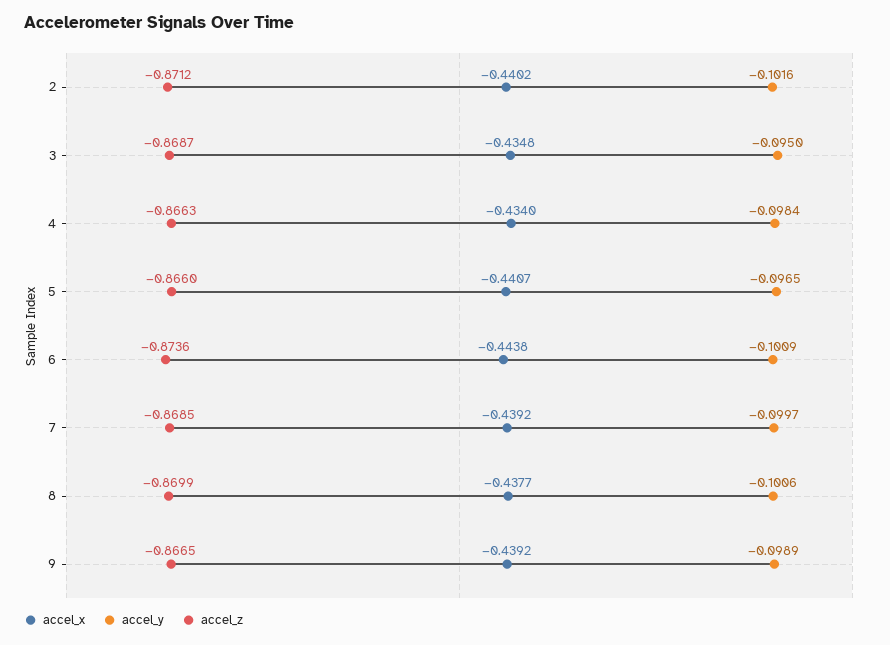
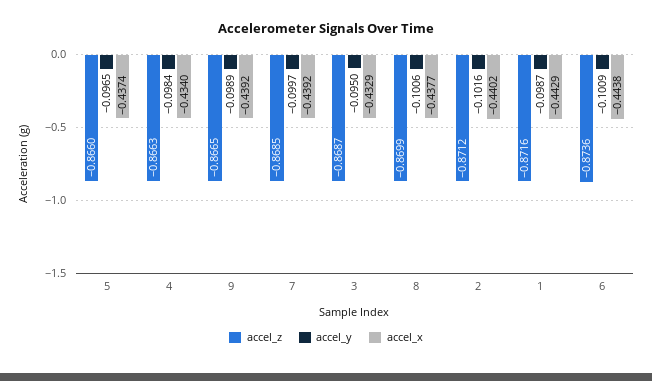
  {
    "accel_x": {
      "2": -0.4402,
-     "3": -0.4348,
+     "3": -0.4329,
      "4": -0.434,
-     "5": -0.4407,
+     "5": -0.4374,
      "6": -0.4438,
      "7": -0.4392,
      "8": -0.4377,
-     "9": -0.4392
+     "9": -0.4392,
+     "1": -0.4429
    },
    "accel_y": {
      "2": -0.1016,
      "3": -0.095,
      "4": -0.0984,
      "5": -0.0965,
      "6": -0.1009,
      "7": -0.0997,
      "8": -0.1006,
-     "9": -0.0989
+     "9": -0.0989,
+     "1": -0.0987
    },
    "accel_z": {
      "2": -0.8712,
      "3": -0.8687,
      "4": -0.8663,
      "5": -0.866,
      "6": -0.8736,
      "7": -0.8685,
      "8": -0.8699,
-     "9": -0.8665
+     "9": -0.8665,
+     "1": -0.8716
    }
  }

